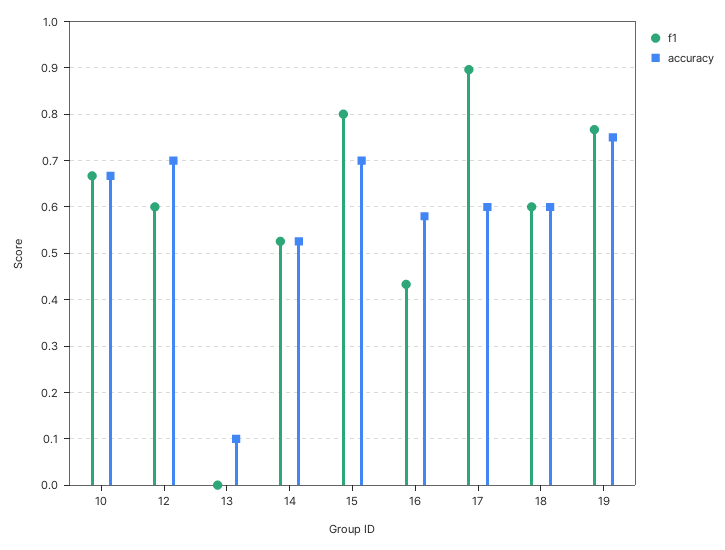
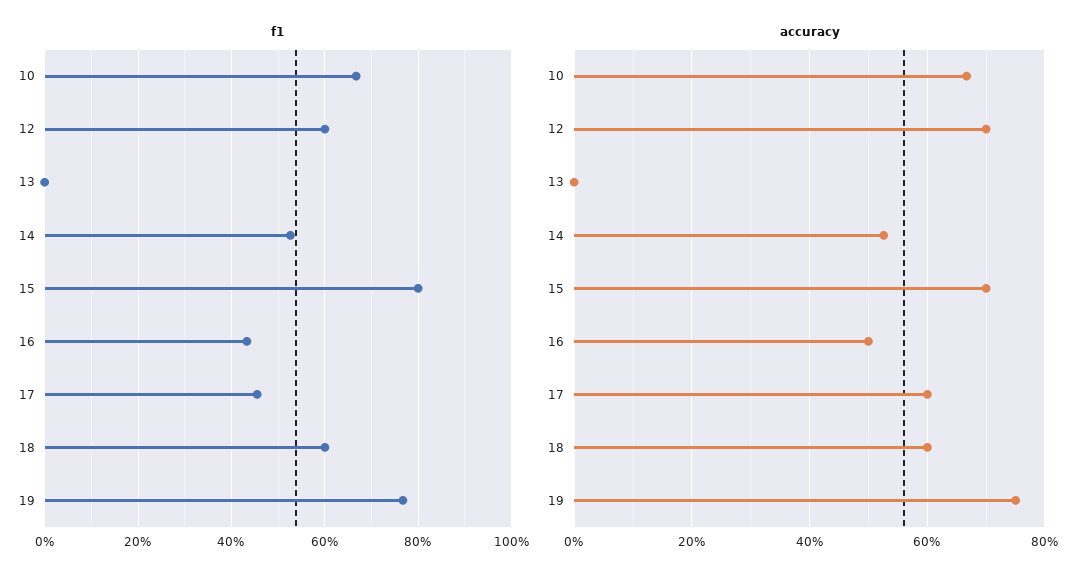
  {
    "f1": {
      "10": 0.66,
      "12": 0.6,
      "13": 0,
      "14": 0.52,
      "15": 0.8,
      "16": 0.44,
-     "17": 0.9,
+     "17": 0.46,
      "18": 0.6,
      "19": 0.76
    },
    "accuracy": {
      "10": 0.66,
      "12": 0.7,
-     "13": 0.1,
+     "13": 0,
      "14": 0.52,
      "15": 0.7,
-     "16": 0.58,
+     "16": 0.5,
      "17": 0.6,
      "18": 0.6,
      "19": 0.76
    }
  }

